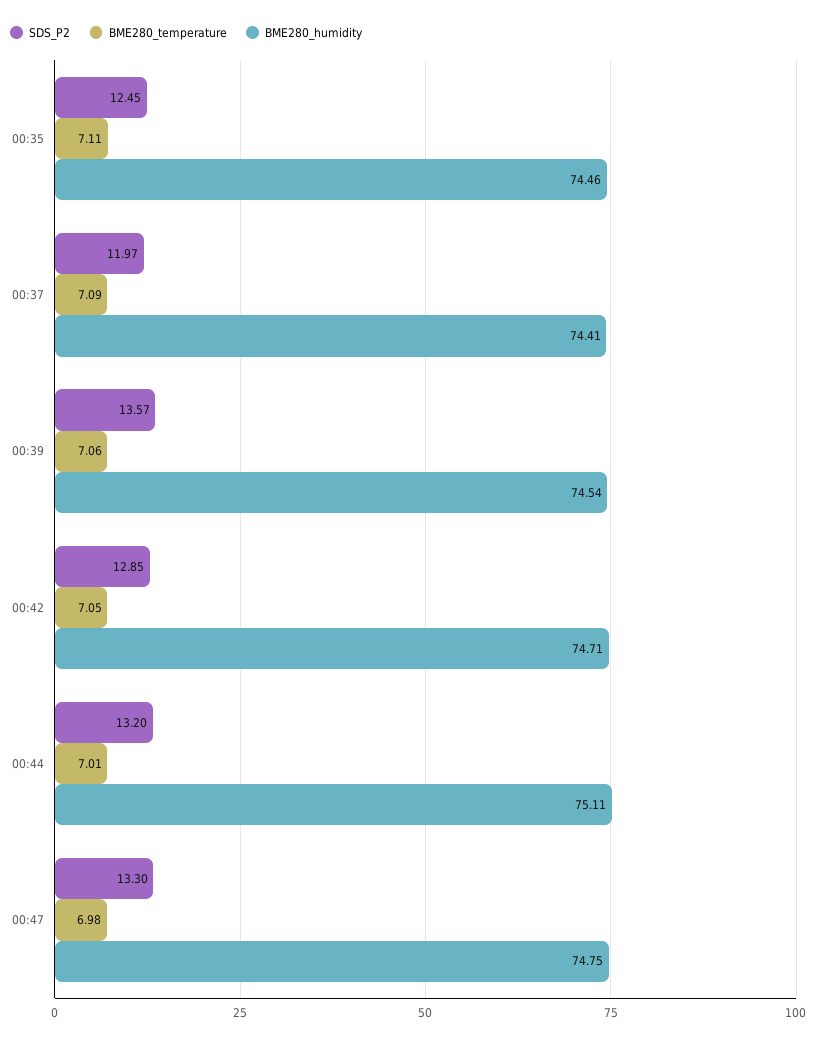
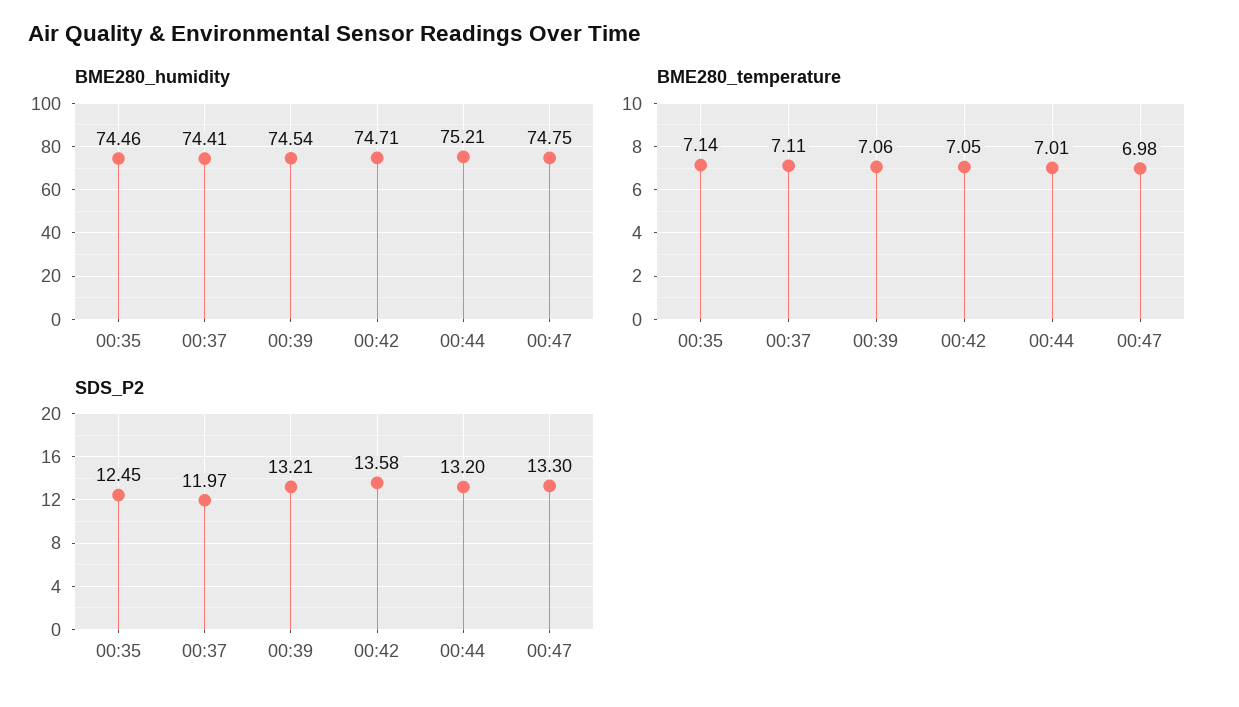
  {
    "SDS_P2": {
      "00:35": 12.45,
      "00:37": 11.97,
-     "00:39": 13.57,
+     "00:39": 13.21,
-     "00:42": 12.85,
+     "00:42": 13.58,
      "00:44": 13.2,
      "00:47": 13.3
    },
    "BME280_temperature": {
-     "00:35": 7.11,
+     "00:35": 7.14,
-     "00:37": 7.09,
+     "00:37": 7.11,
      "00:39": 7.06,
      "00:42": 7.05,
      "00:44": 7.01,
      "00:47": 6.98
    },
    "BME280_humidity": {
      "00:35": 74.46,
      "00:37": 74.41,
      "00:39": 74.54,
      "00:42": 74.71,
-     "00:44": 75.11,
+     "00:44": 75.21,
      "00:47": 74.75
    }
  }

